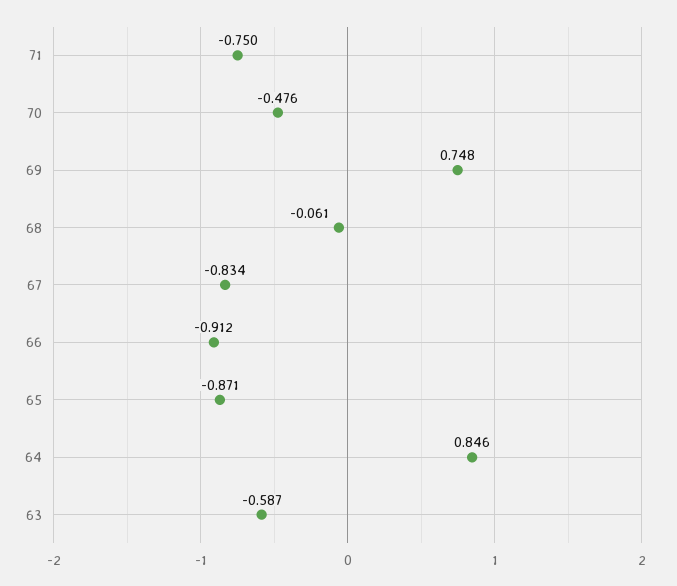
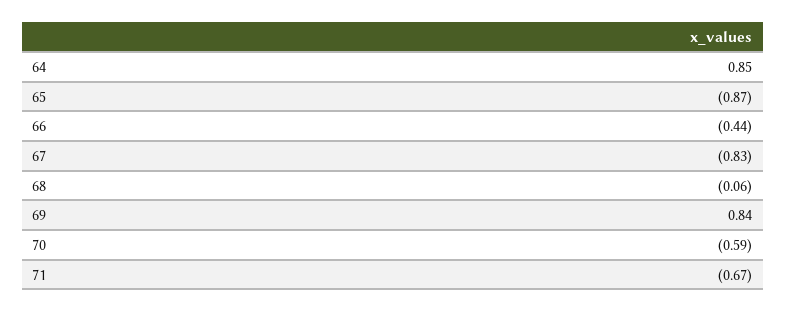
  {
-   "71": -0.75,
+   "71": -0.67,
-   "70": -0.476,
+   "70": -0.59,
-   "69": 0.748,
+   "69": 0.84,
    "68": -0.061,
    "67": -0.834,
-   "66": -0.912,
+   "66": -0.44,
    "65": -0.871,
-   "64": 0.846,
+   "64": 0.846
-   "63": -0.587
  }

